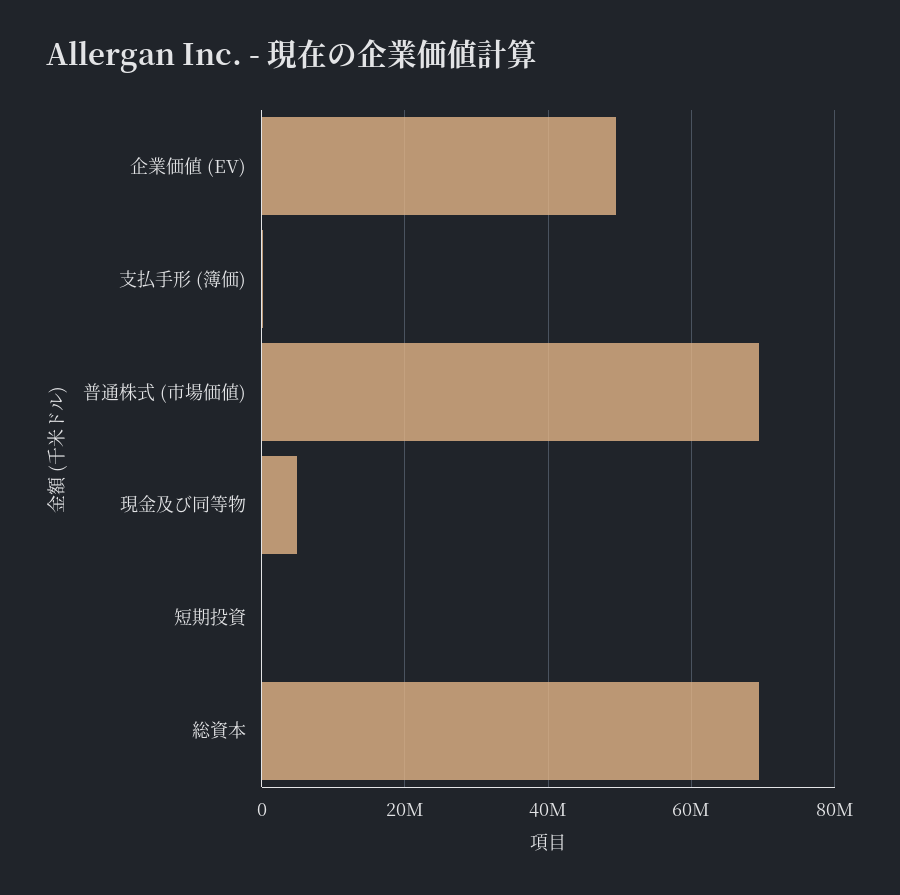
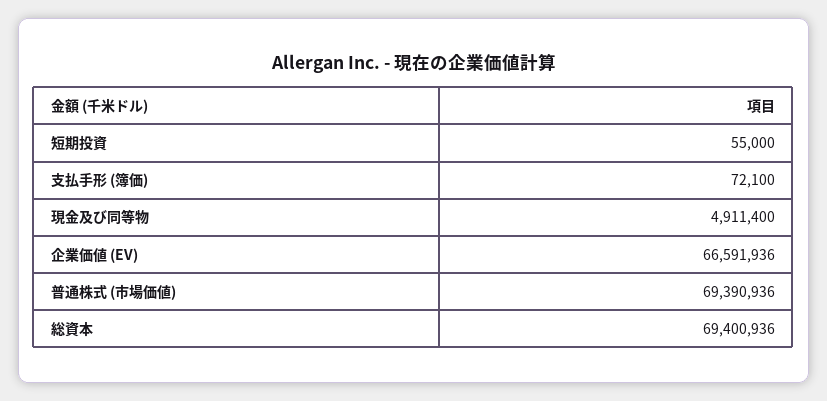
  {
-   "企業価値 (EV)": 50000000,
+   "企業価値 (EV)": 66591936,
    "支払手形 (簿価)": 72100,
    "普通株式 (市場価値)": 69390936,
    "現金及び同等物": 4911400,
    "短期投資": 55000,
    "総資本": 69400936
  }

